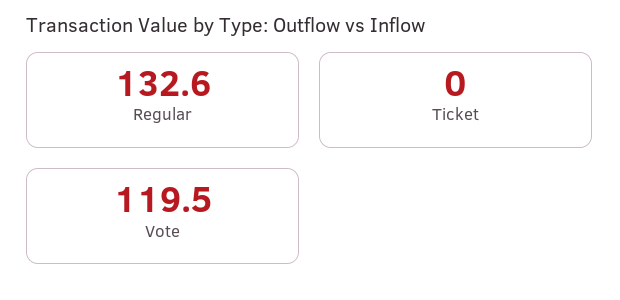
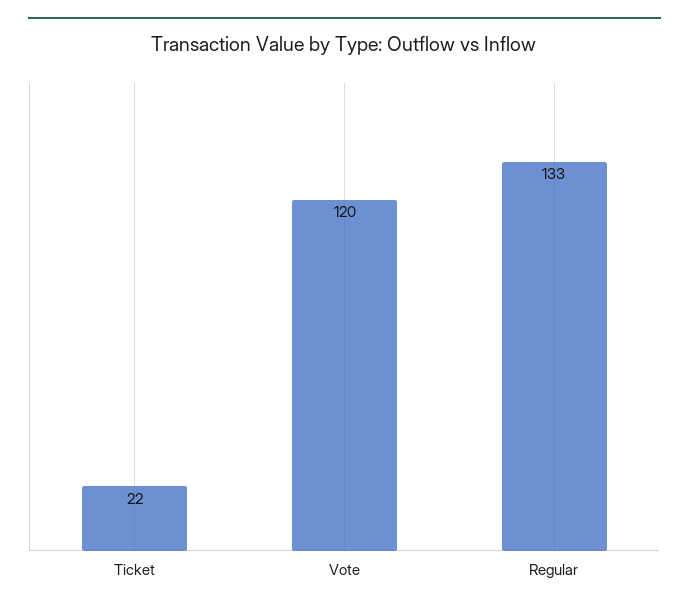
  {
    "Regular": 132.6,
-   "Ticket": 0,
+   "Ticket": 22,
    "Vote": 119.5
  }

